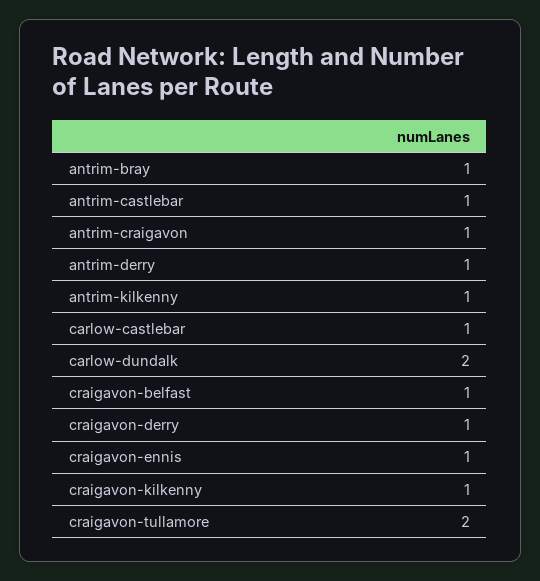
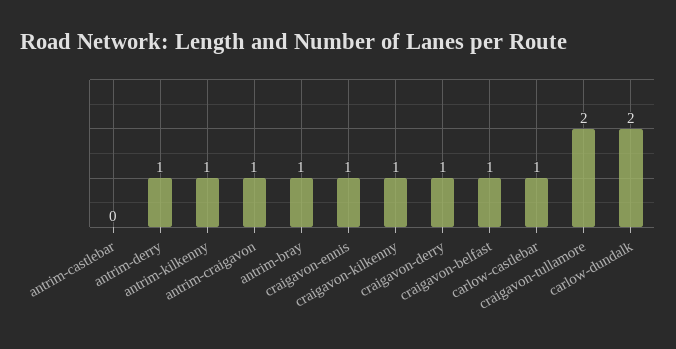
  {
    "antrim-bray": 1,
-   "antrim-castlebar": 1,
+   "antrim-castlebar": 0,
    "antrim-craigavon": 1,
    "antrim-derry": 1,
    "antrim-kilkenny": 1,
    "carlow-castlebar": 1,
    "carlow-dundalk": 2,
    "craigavon-belfast": 1,
    "craigavon-derry": 1,
    "craigavon-ennis": 1,
    "craigavon-kilkenny": 1,
    "craigavon-tullamore": 2
  }

